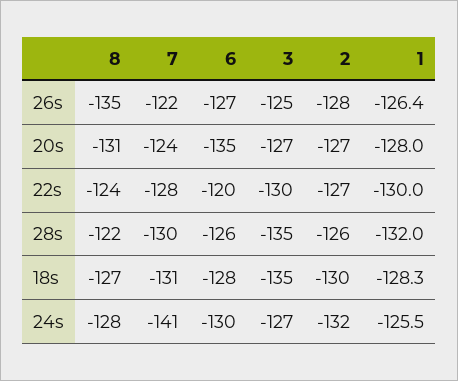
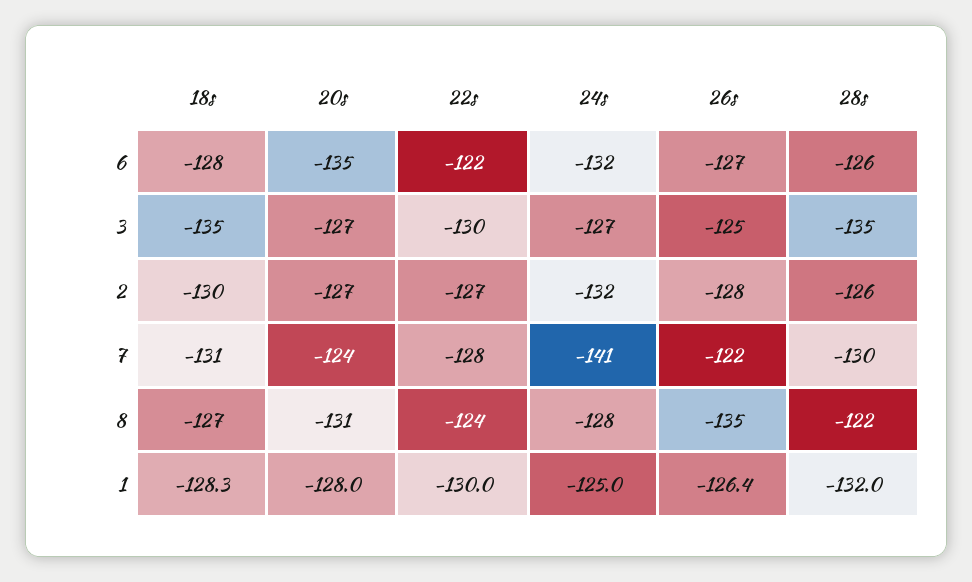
  {
    "8": {
      "26s": -135,
      "20s": -131,
      "22s": -124,
      "28s": -122,
      "18s": -127,
      "24s": -128
    },
    "7": {
      "26s": -122,
      "20s": -124,
      "22s": -128,
      "28s": -130,
      "18s": -131,
      "24s": -141
    },
    "6": {
      "26s": -127,
      "20s": -135,
-     "22s": -120,
+     "22s": -122,
      "28s": -126,
      "18s": -128,
-     "24s": -130
+     "24s": -132
    },
    "3": {
      "26s": -125,
      "20s": -127,
      "22s": -130,
      "28s": -135,
      "18s": -135,
      "24s": -127
    },
    "2": {
      "26s": -128,
      "20s": -127,
      "22s": -127,
      "28s": -126,
      "18s": -130,
      "24s": -132
    },
    "1": {
      "26s": -126.4,
      "20s": -128,
      "22s": -130,
      "28s": -132,
      "18s": -128.3,
-     "24s": -125.5
+     "24s": -125
    }
  }

